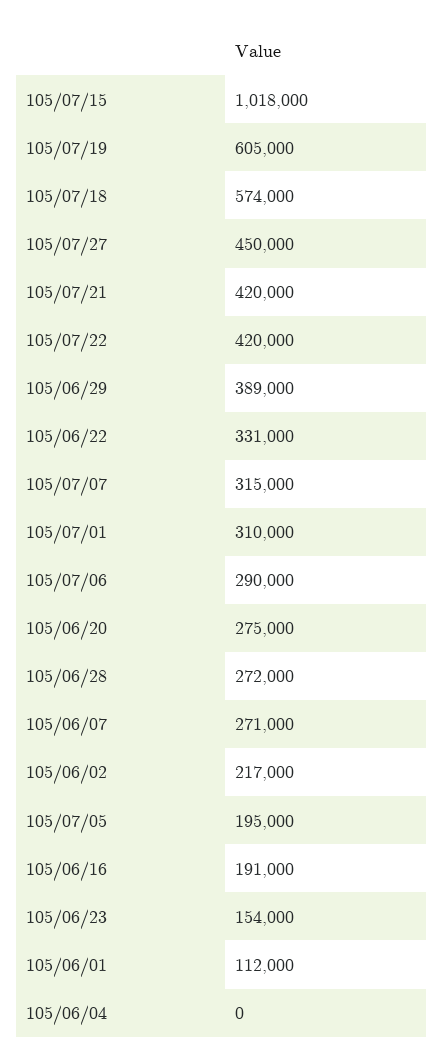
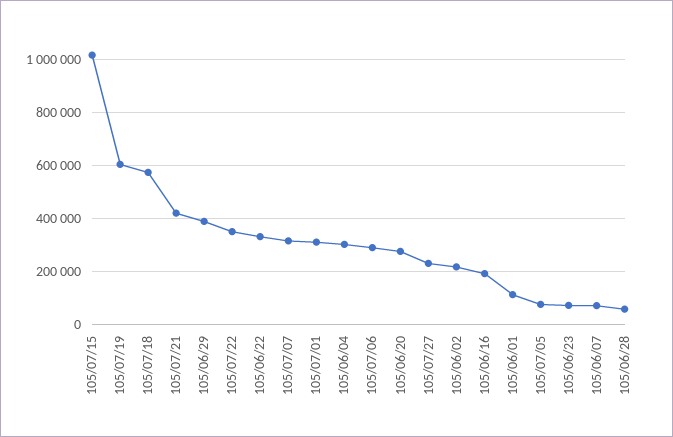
  {
    "105/07/15": 1018000,
    "105/07/19": 605000,
    "105/07/18": 574000,
-   "105/07/27": 450000,
+   "105/07/27": 225000,
    "105/07/21": 420000,
-   "105/07/22": 420000,
+   "105/07/22": 350000,
    "105/06/29": 389000,
    "105/06/22": 331000,
    "105/07/07": 315000,
    "105/07/01": 310000,
    "105/07/06": 290000,
    "105/06/20": 275000,
-   "105/06/28": 272000,
+   "105/06/28": 50000,
-   "105/06/07": 271000,
+   "105/06/07": 75000,
    "105/06/02": 217000,
-   "105/07/05": 195000,
+   "105/07/05": 75000,
    "105/06/16": 191000,
-   "105/06/23": 154000,
+   "105/06/23": 75000,
    "105/06/01": 112000,
-   "105/06/04": 0
+   "105/06/04": 300000
  }

